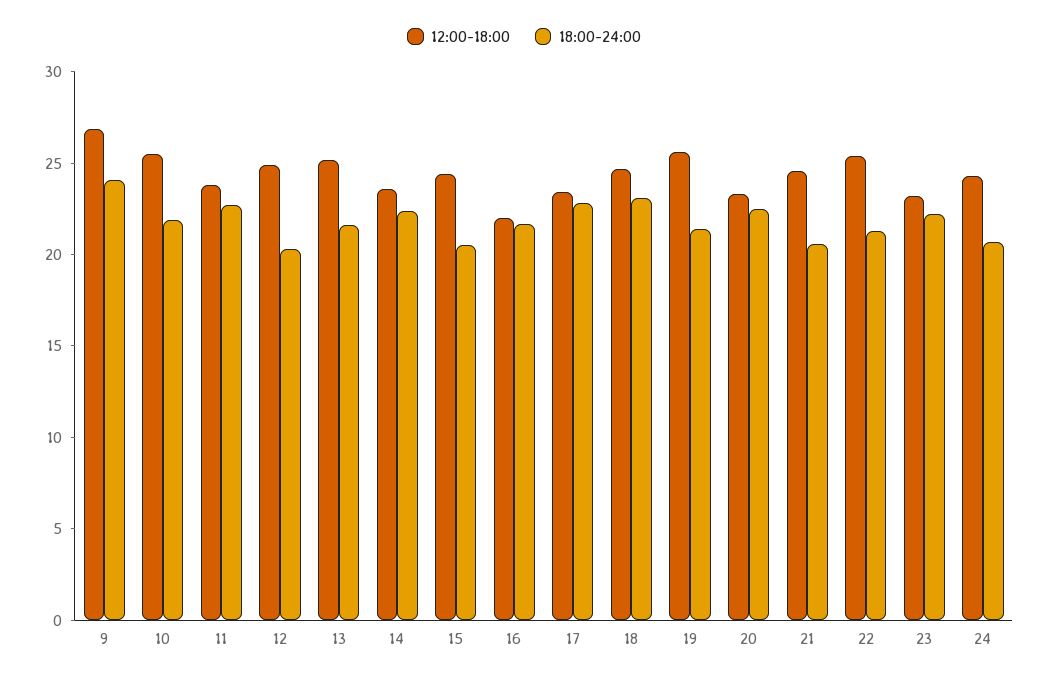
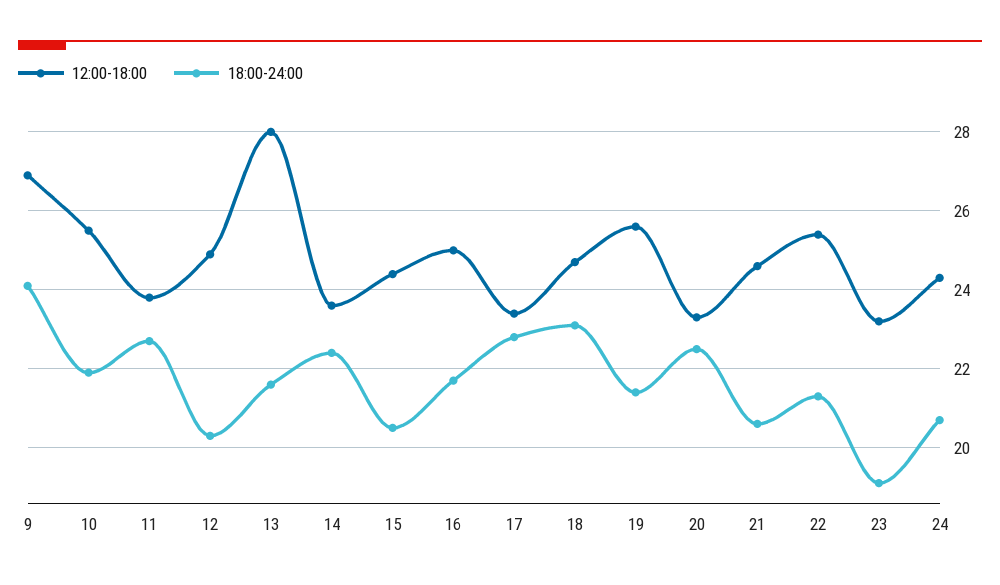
  {
    "12:00-18:00": {
      "9": 27,
      "10": 25.5,
      "11": 24,
      "12": 25,
-     "13": 25,
+     "13": 28,
      "14": 23.5,
      "15": 24.5,
-     "16": 22,
+     "16": 25,
      "17": 23.5,
      "18": 24.5,
      "19": 25.5,
      "20": 23.5,
      "21": 24.5,
      "22": 25.5,
      "23": 23,
      "24": 24.5
    },
    "18:00-24:00": {
      "9": 24,
      "10": 22,
      "11": 22.5,
      "12": 20.5,
      "13": 21.5,
      "14": 22.5,
      "15": 20.5,
      "16": 21.5,
      "17": 23,
      "18": 23,
      "19": 21.5,
      "20": 22.5,
      "21": 20.5,
      "22": 21.5,
-     "23": 22,
+     "23": 19,
      "24": 20.5
    }
  }

